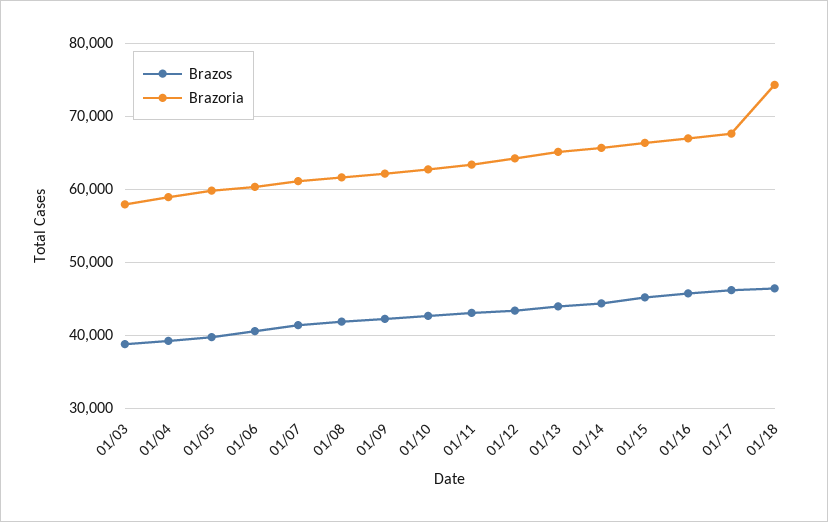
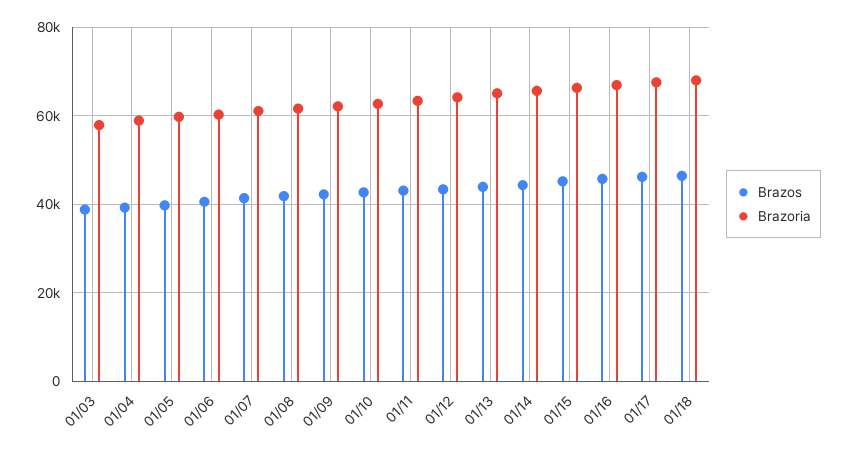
  {
    "Brazos": {
      "01/03": 39000,
      "01/04": 39000,
      "01/05": 40000,
      "01/06": 41000,
      "01/07": 41000,
      "01/08": 42000,
      "01/09": 42000,
      "01/10": 43000,
      "01/11": 43000,
      "01/12": 43000,
      "01/13": 44000,
      "01/14": 44000,
      "01/15": 45000,
      "01/16": 46000,
      "01/17": 46000,
      "01/18": 46000
    },
    "Brazoria": {
      "01/03": 58000,
      "01/04": 59000,
      "01/05": 60000,
      "01/06": 60000,
      "01/07": 61000,
      "01/08": 62000,
      "01/09": 62000,
      "01/10": 63000,
      "01/11": 63000,
      "01/12": 64000,
      "01/13": 65000,
      "01/14": 66000,
      "01/15": 66000,
      "01/16": 67000,
      "01/17": 68000,
-     "01/18": 74000
+     "01/18": 68000
    }
  }

